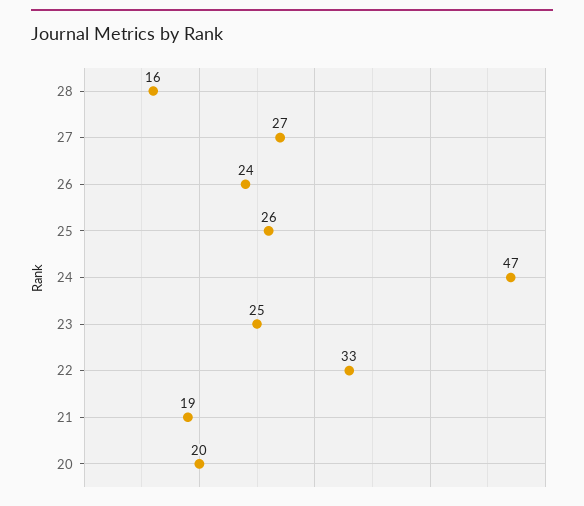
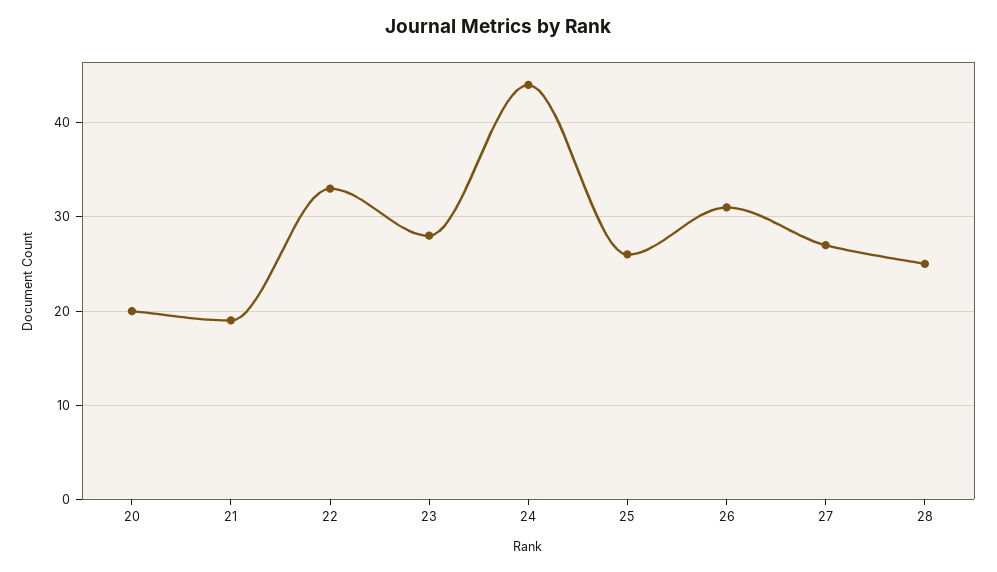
  {
-   "28": 16,
+   "28": 25,
    "27": 27,
-   "26": 24,
+   "26": 31,
    "25": 26,
-   "24": 47,
+   "24": 44,
-   "23": 25,
+   "23": 28,
    "22": 33,
    "21": 19,
    "20": 20
  }

